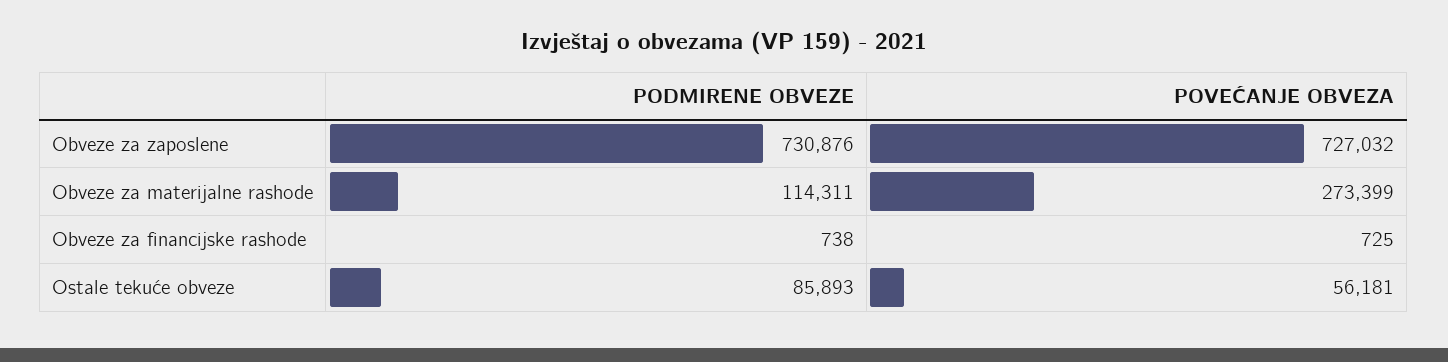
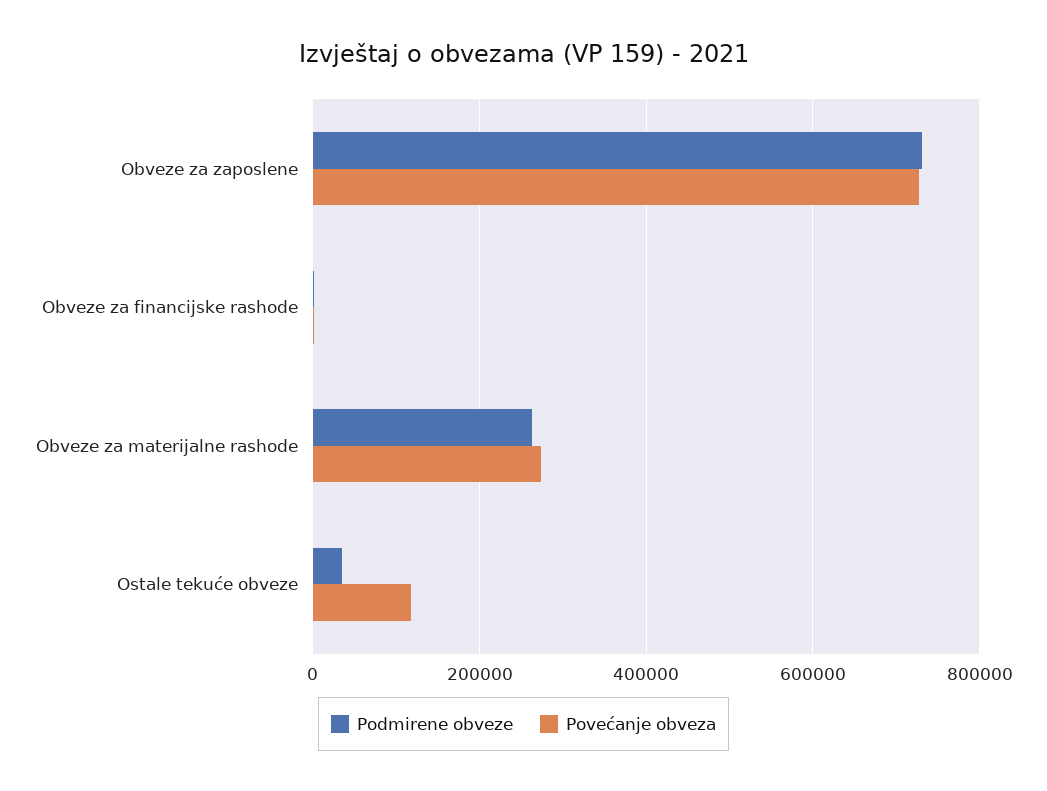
  {
    "PODMIRENE OBVEZE": {
      "Obveze za zaposlene": 730876,
-     "Obveze za materijalne rashode": 114311,
+     "Obveze za materijalne rashode": 260000,
      "Obveze za financijske rashode": 738,
-     "Ostale tekuće obveze": 85893
+     "Ostale tekuće obveze": 40000
    },
    "POVEĆANJE OBVEZA": {
      "Obveze za zaposlene": 727032,
      "Obveze za materijalne rashode": 273399,
      "Obveze za financijske rashode": 725,
-     "Ostale tekuće obveze": 56181
+     "Ostale tekuće obveze": 120000
    }
  }

